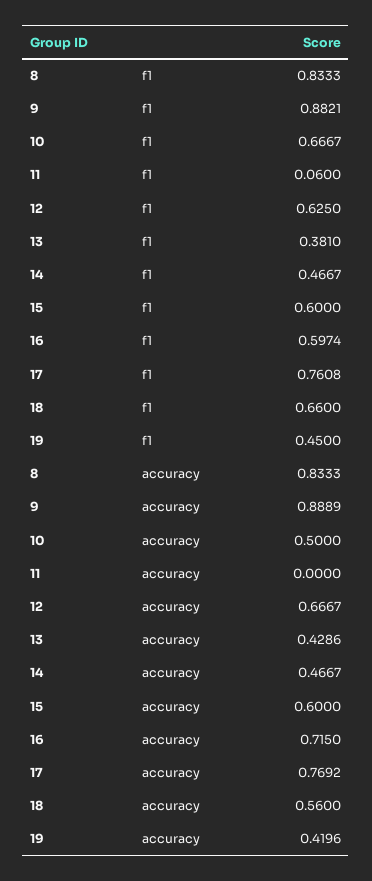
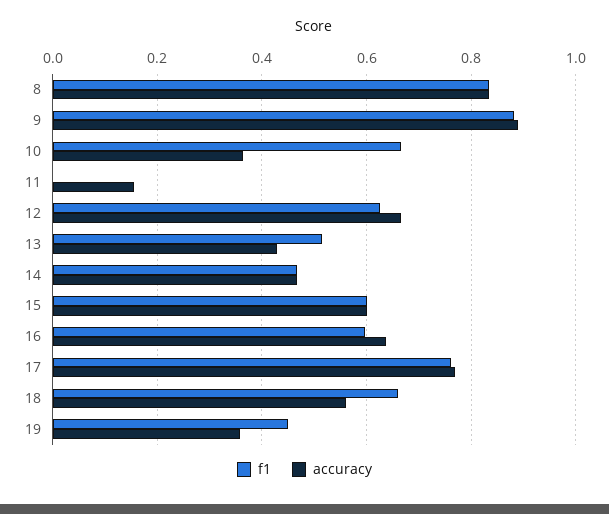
  {
    "f1": {
      "8": 0.8333,
      "9": 0.8821,
      "10": 0.6667,
-     "11": 0.06,
+     "11": 0,
      "12": 0.625,
-     "13": 0.381,
+     "13": 0.52,
      "14": 0.4667,
      "15": 0.6,
      "16": 0.5974,
      "17": 0.7608,
      "18": 0.66,
      "19": 0.45
    },
    "accuracy": {
      "8": 0.8333,
      "9": 0.8889,
-     "10": 0.5,
+     "10": 0.36,
-     "11": 0,
+     "11": 0.16,
      "12": 0.6667,
      "13": 0.4286,
      "14": 0.4667,
      "15": 0.6,
-     "16": 0.715,
+     "16": 0.64,
      "17": 0.7692,
      "18": 0.56,
-     "19": 0.4196
+     "19": 0.36
    }
  }

